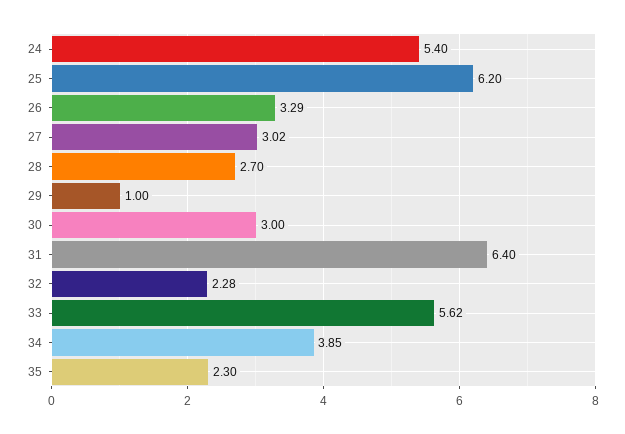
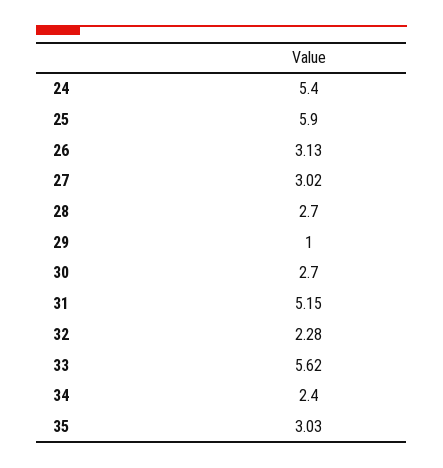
  {
    "24": 5.4,
-   "25": 6.2,
+   "25": 5.9,
-   "26": 3.29,
+   "26": 3.13,
    "27": 3.02,
    "28": 2.7,
    "29": 1,
-   "30": 3,
+   "30": 2.7,
-   "31": 6.4,
+   "31": 5.15,
    "32": 2.28,
    "33": 5.62,
-   "34": 3.85,
+   "34": 2.4,
-   "35": 2.3
+   "35": 3.03
  }

